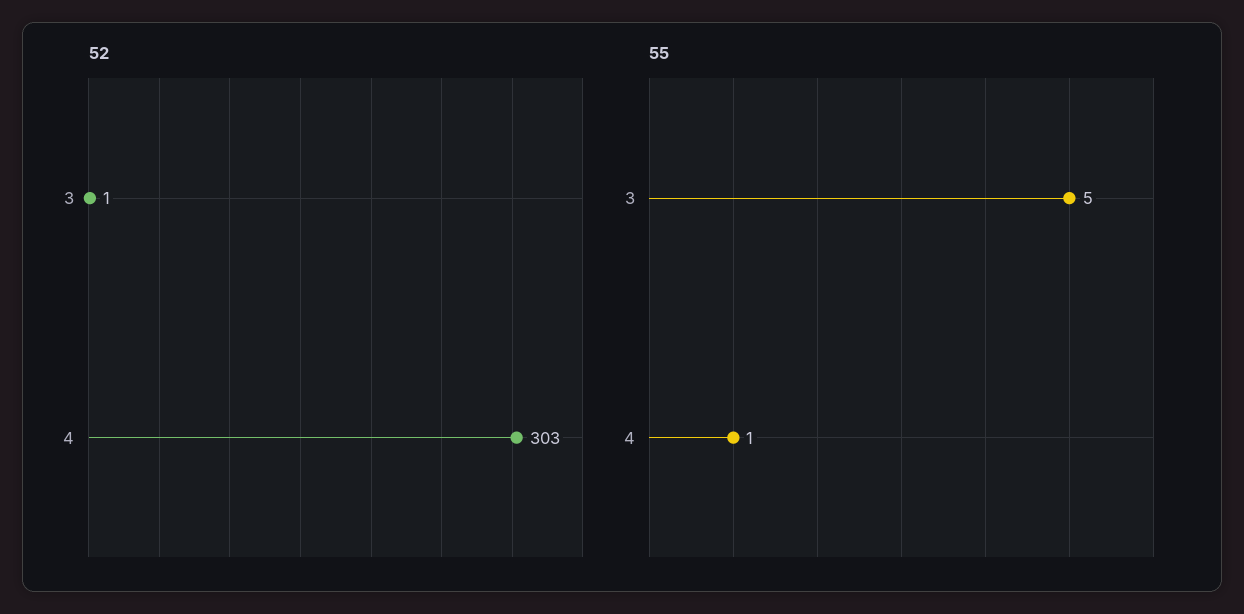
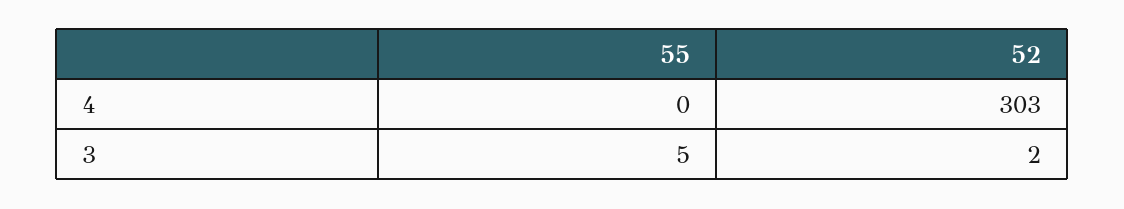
  {
    "52": {
-     "3": 1,
+     "3": 2,
      "4": 303
    },
    "55": {
      "3": 5,
-     "4": 1
+     "4": 0
    }
  }

